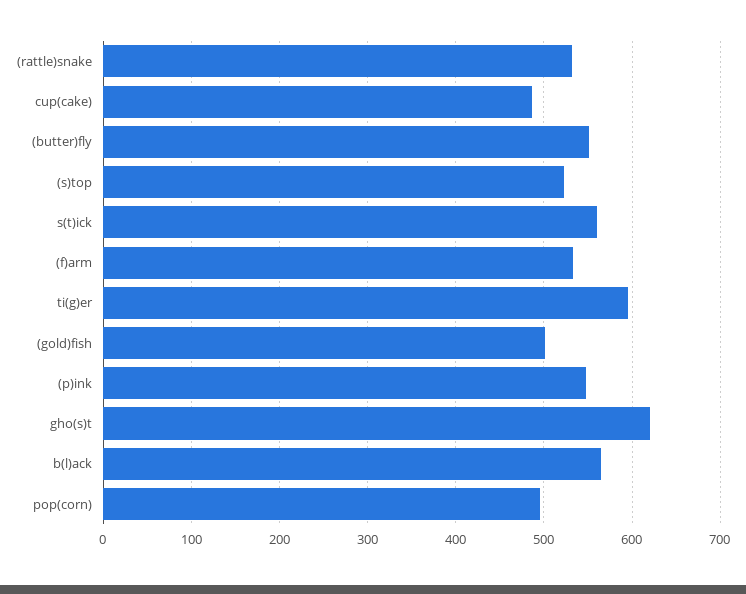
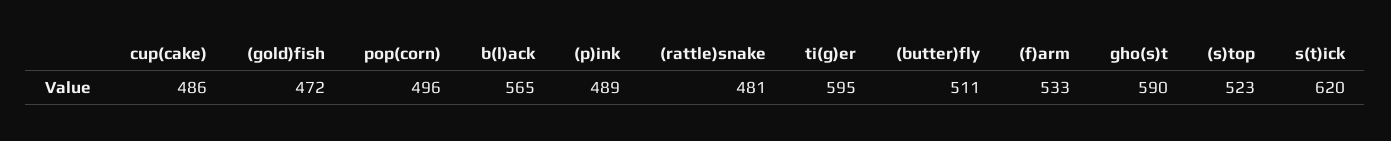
  {
-   "(rattle)snake": 530,
+   "(rattle)snake": 481,
    "cup(cake)": 486,
-   "(butter)fly": 550,
+   "(butter)fly": 511,
    "(s)top": 523,
-   "s(t)ick": 560,
+   "s(t)ick": 620,
    "(f)arm": 533,
    "ti(g)er": 595,
-   "(gold)fish": 500,
+   "(gold)fish": 472,
-   "(p)ink": 550,
+   "(p)ink": 489,
-   "gho(s)t": 620,
+   "gho(s)t": 590,
    "b(l)ack": 565,
    "pop(corn)": 496
  }

